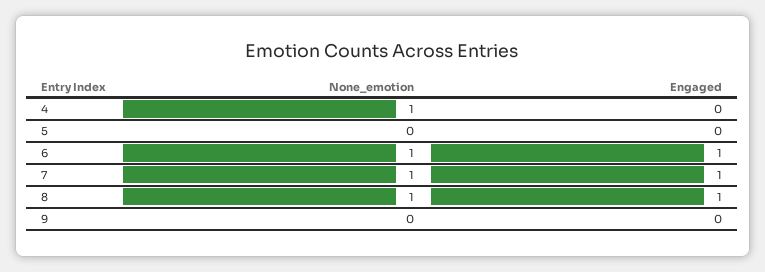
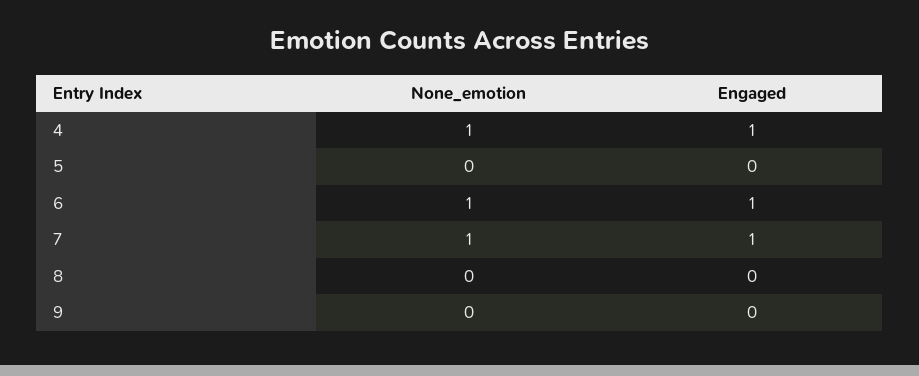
  {
    "None_emotion": {
      "4": 1,
      "5": 0,
      "6": 1,
      "7": 1,
-     "8": 1,
+     "8": 0,
      "9": 0
    },
    "Engaged": {
-     "4": 0,
+     "4": 1,
      "5": 0,
      "6": 1,
      "7": 1,
-     "8": 1,
+     "8": 0,
      "9": 0
    }
  }

